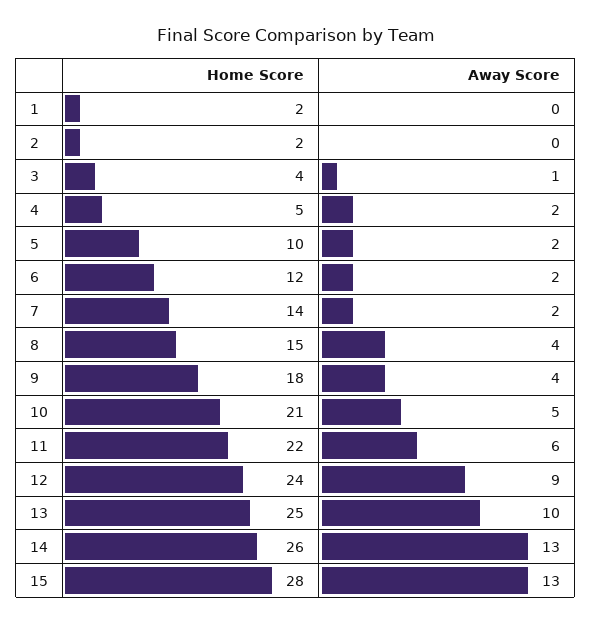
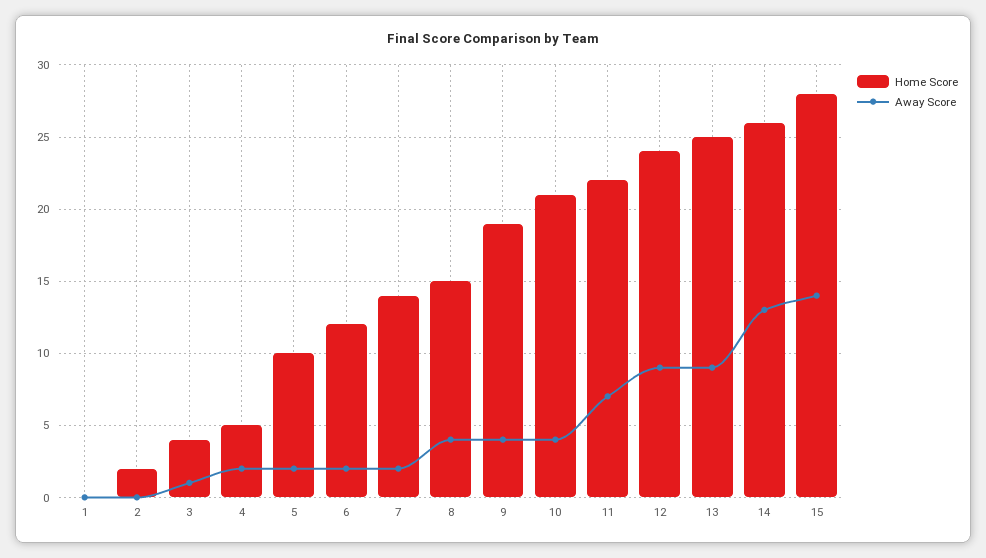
  {
    "Home Score": {
-     "1": 2,
+     "1": 0,
      "2": 2,
      "3": 4,
      "4": 5,
      "5": 10,
      "6": 12,
      "7": 14,
      "8": 15,
-     "9": 18,
+     "9": 19,
      "10": 21,
      "11": 22,
      "12": 24,
      "13": 25,
      "14": 26,
      "15": 28
    },
    "Away Score": {
      "1": 0,
      "2": 0,
      "3": 1,
      "4": 2,
      "5": 2,
      "6": 2,
      "7": 2,
      "8": 4,
      "9": 4,
-     "10": 5,
+     "10": 4,
-     "11": 6,
+     "11": 7,
      "12": 9,
-     "13": 10,
+     "13": 9,
      "14": 13,
-     "15": 13
+     "15": 14
    }
  }

